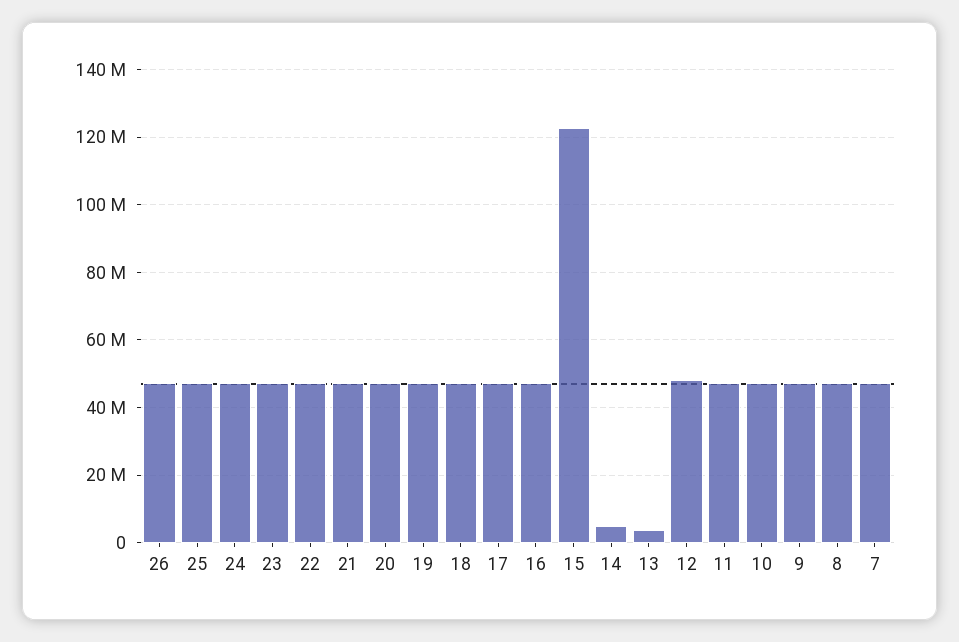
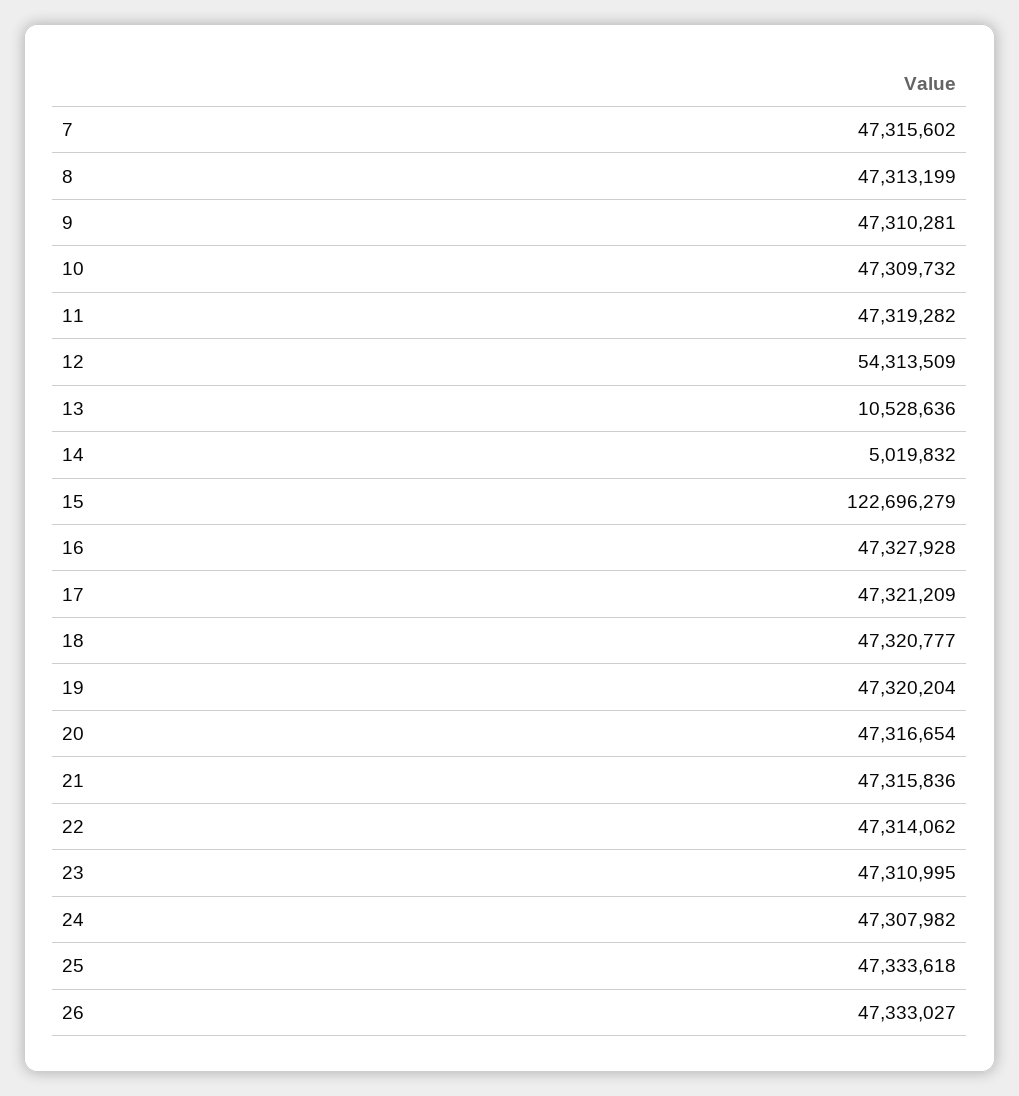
  {
    "26": 47333027,
    "25": 47333618,
    "24": 47307982,
    "23": 47310995,
    "22": 47314062,
    "21": 47315836,
    "20": 47316654,
    "19": 47320204,
    "18": 47320777,
    "17": 47321209,
    "16": 47327928,
    "15": 122696279,
    "14": 5019832,
-   "13": 4000000,
+   "13": 10528636,
-   "12": 48000000,
+   "12": 54313509,
    "11": 47319282,
    "10": 47309732,
    "9": 47310281,
    "8": 47313199,
    "7": 47315602
  }

